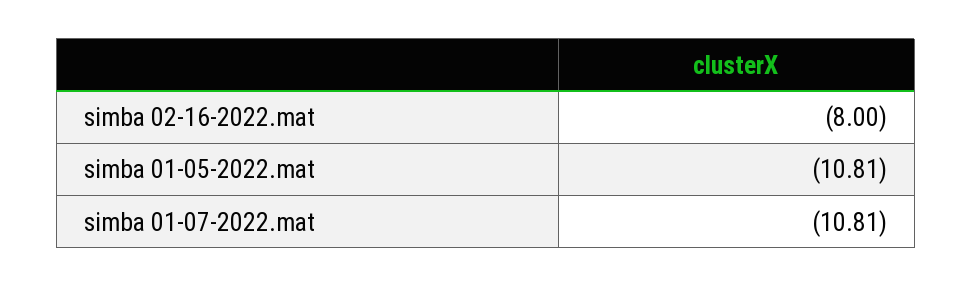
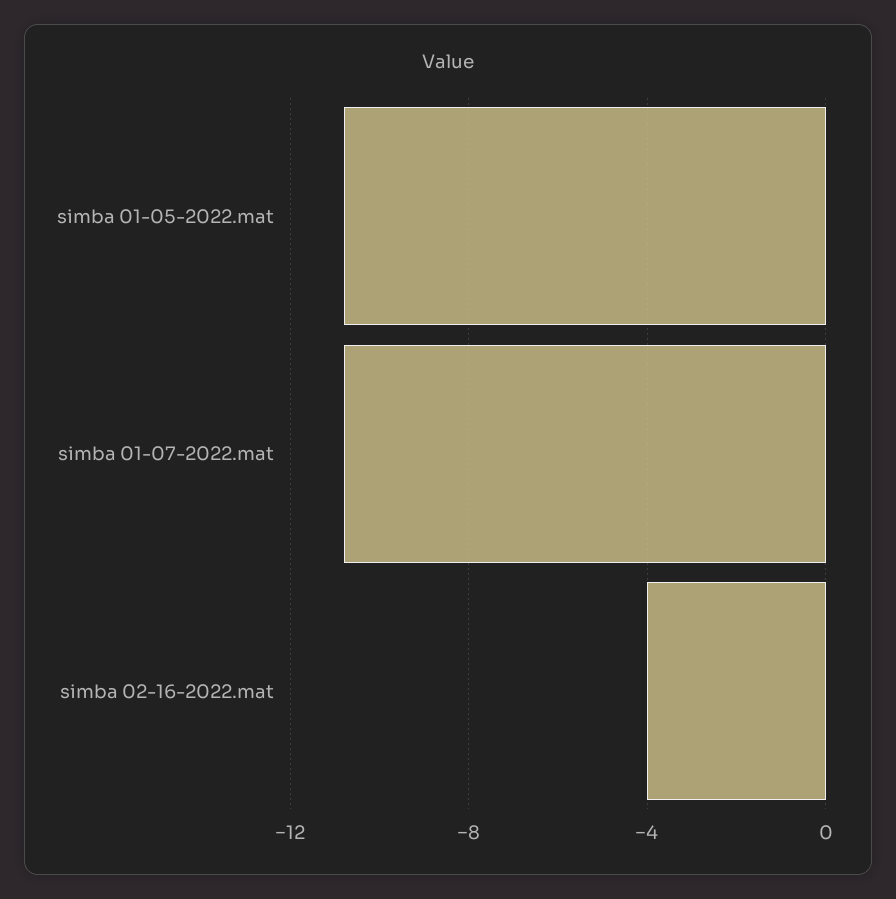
  {
-   "simba 02-16-2022.mat": -8,
+   "simba 02-16-2022.mat": -4,
    "simba 01-05-2022.mat": -10.81,
    "simba 01-07-2022.mat": -10.81
  }

